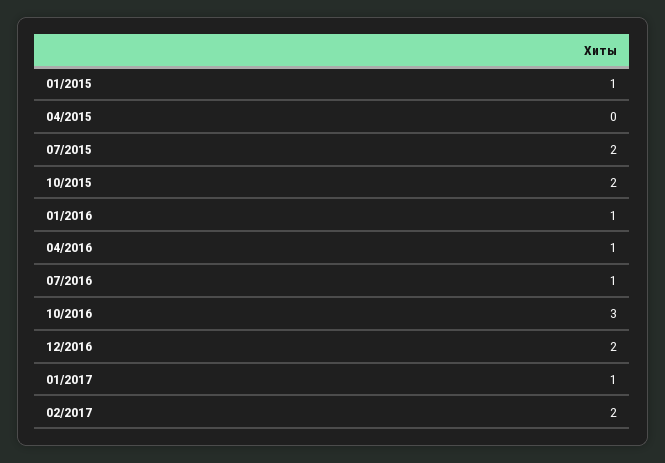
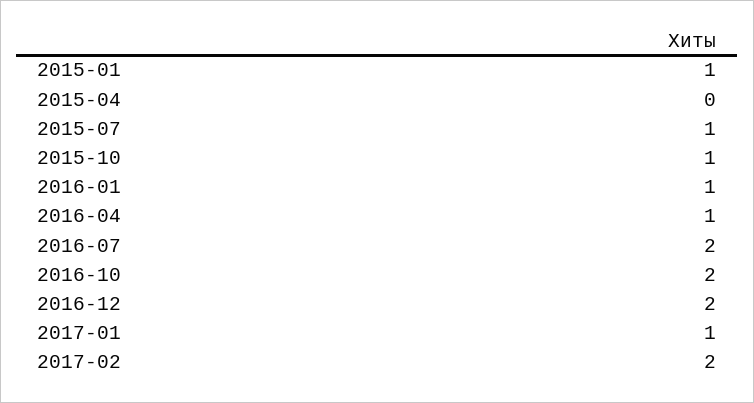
  {
    "01/2015": 1,
    "04/2015": 0,
-   "07/2015": 2,
+   "07/2015": 1,
-   "10/2015": 2,
+   "10/2015": 1,
    "01/2016": 1,
    "04/2016": 1,
-   "07/2016": 1,
+   "07/2016": 2,
-   "10/2016": 3,
+   "10/2016": 2,
    "12/2016": 2,
    "01/2017": 1,
    "02/2017": 2
  }

